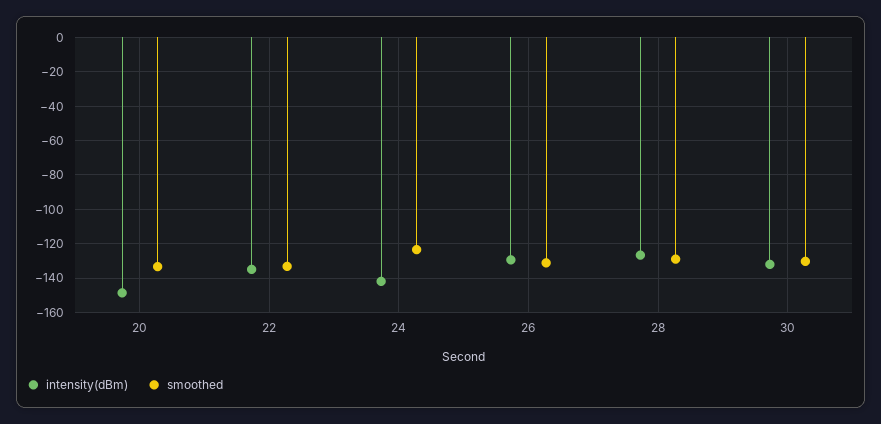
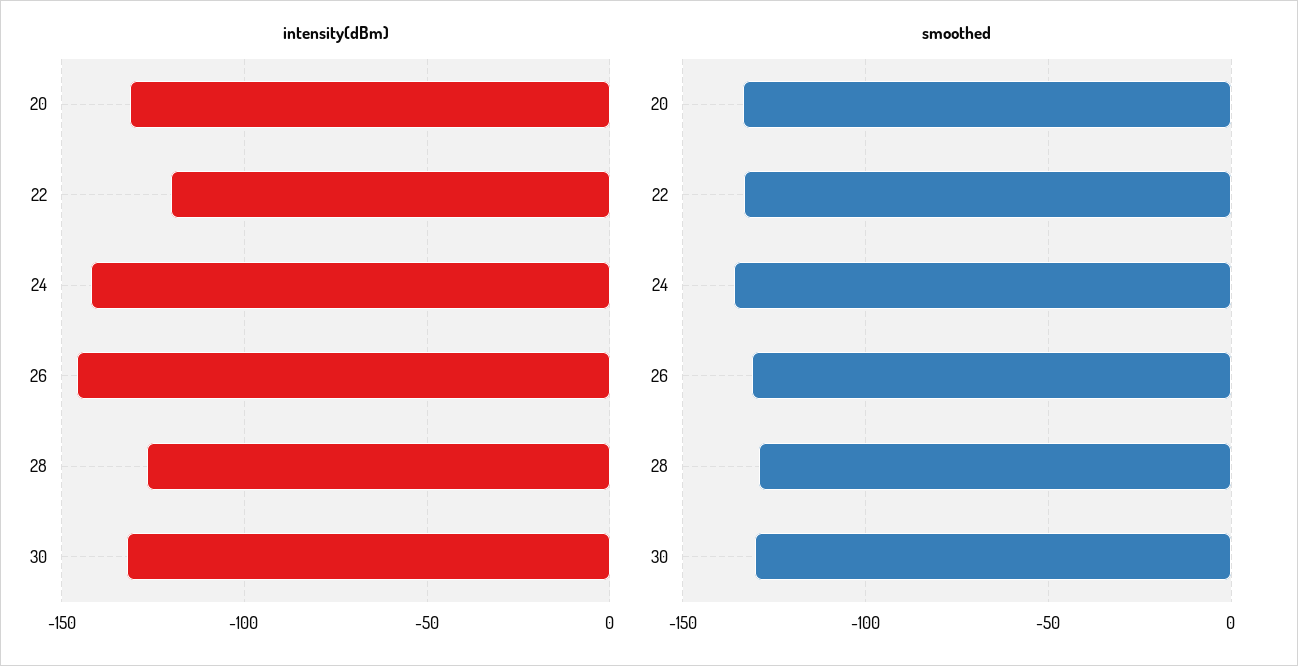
  {
    "intensity(dBm)": {
-     "20": -150,
+     "20": -130,
-     "22": -135,
+     "22": -120,
      "24": -140,
-     "26": -130,
+     "26": -145,
      "28": -125,
      "30": -130
    },
    "smoothed": {
      "20": -135,
      "22": -135,
-     "24": -125,
+     "24": -135,
      "26": -130,
      "28": -130,
      "30": -130
    }
  }

